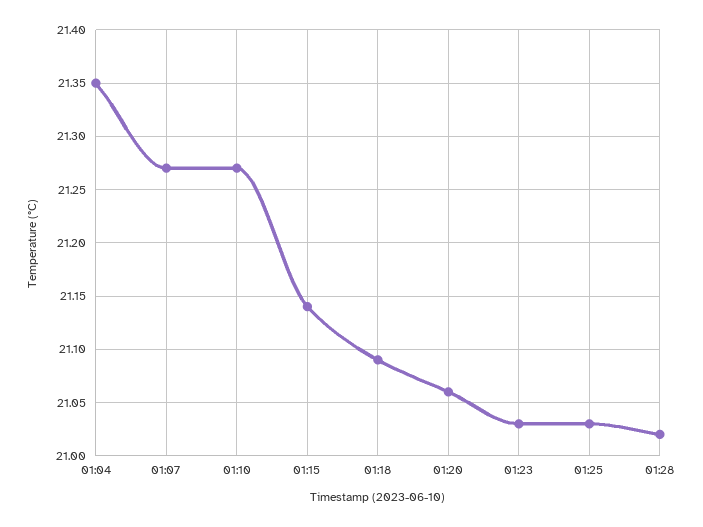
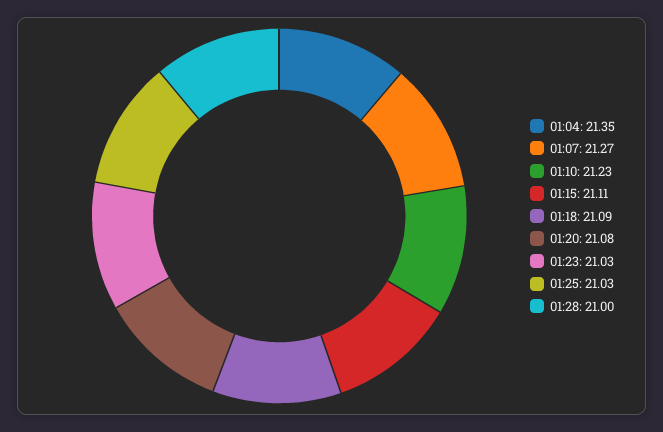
  {
    "01:04": 21.35,
    "01:07": 21.27,
-   "01:10": 21.27,
+   "01:10": 21.23,
-   "01:15": 21.14,
+   "01:15": 21.11,
    "01:18": 21.09,
-   "01:20": 21.06,
+   "01:20": 21.08,
    "01:23": 21.03,
    "01:25": 21.03,
-   "01:28": 21.02
+   "01:28": 21
  }

